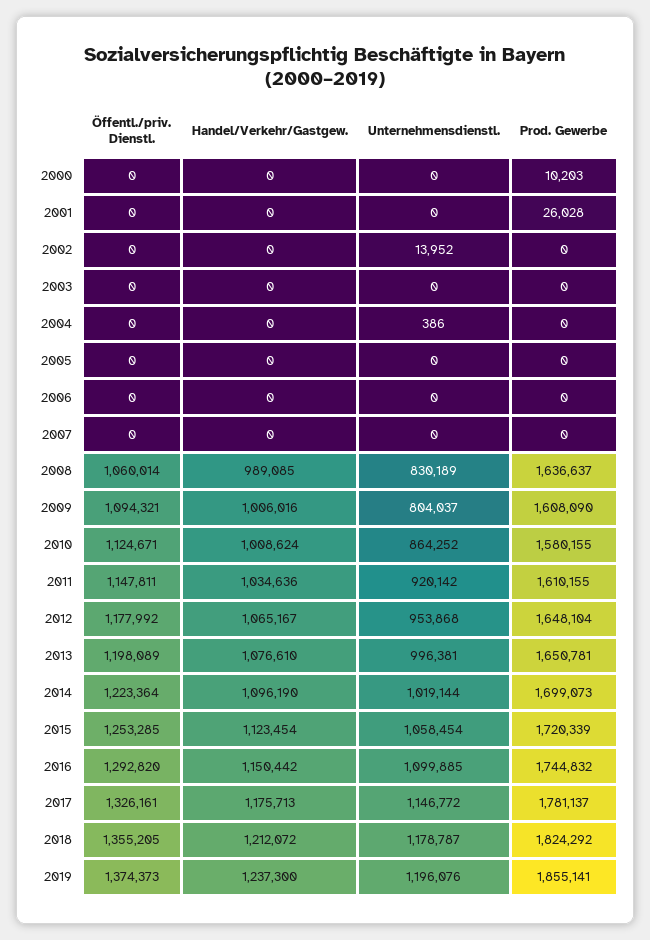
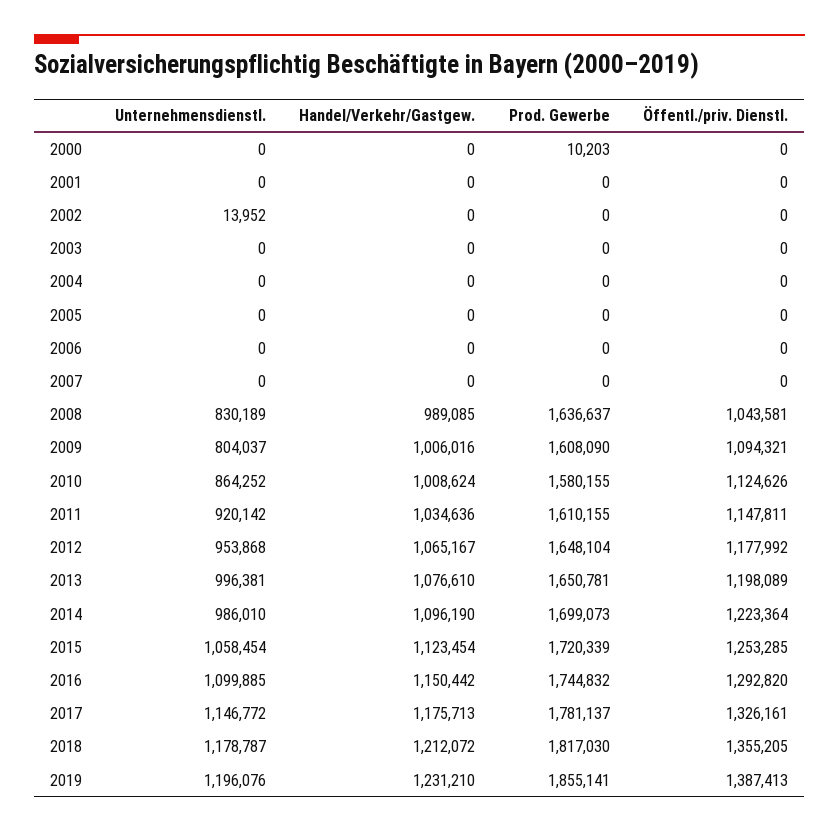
  {
    "Öffentl./priv. Dienstl.": {
      "2000": 0,
      "2001": 0,
      "2002": 0,
      "2003": 0,
      "2004": 0,
      "2005": 0,
      "2006": 0,
      "2007": 0,
-     "2008": 1060014,
+     "2008": 1043581,
      "2009": 1094321,
-     "2010": 1124671,
+     "2010": 1124626,
      "2011": 1147811,
      "2012": 1177992,
      "2013": 1198089,
      "2014": 1223364,
      "2015": 1253285,
      "2016": 1292820,
      "2017": 1326161,
      "2018": 1355205,
-     "2019": 1374373
+     "2019": 1387413
    },
    "Handel/Verkehr/Gastgew.": {
      "2000": 0,
      "2001": 0,
      "2002": 0,
      "2003": 0,
      "2004": 0,
      "2005": 0,
      "2006": 0,
      "2007": 0,
      "2008": 989085,
      "2009": 1006016,
      "2010": 1008624,
      "2011": 1034636,
      "2012": 1065167,
      "2013": 1076610,
      "2014": 1096190,
      "2015": 1123454,
      "2016": 1150442,
      "2017": 1175713,
      "2018": 1212072,
-     "2019": 1237300
+     "2019": 1231210
    },
    "Unternehmensdienstl.": {
      "2000": 0,
      "2001": 0,
      "2002": 13952,
      "2003": 0,
-     "2004": 386,
+     "2004": 0,
      "2005": 0,
      "2006": 0,
      "2007": 0,
      "2008": 830189,
      "2009": 804037,
      "2010": 864252,
      "2011": 920142,
      "2012": 953868,
      "2013": 996381,
-     "2014": 1019144,
+     "2014": 986010,
      "2015": 1058454,
      "2016": 1099885,
      "2017": 1146772,
      "2018": 1178787,
      "2019": 1196076
    },
    "Prod. Gewerbe": {
      "2000": 10203,
-     "2001": 26028,
+     "2001": 0,
      "2002": 0,
      "2003": 0,
      "2004": 0,
      "2005": 0,
      "2006": 0,
      "2007": 0,
      "2008": 1636637,
      "2009": 1608090,
      "2010": 1580155,
      "2011": 1610155,
      "2012": 1648104,
      "2013": 1650781,
      "2014": 1699073,
      "2015": 1720339,
      "2016": 1744832,
      "2017": 1781137,
-     "2018": 1824292,
+     "2018": 1817030,
      "2019": 1855141
    }
  }

